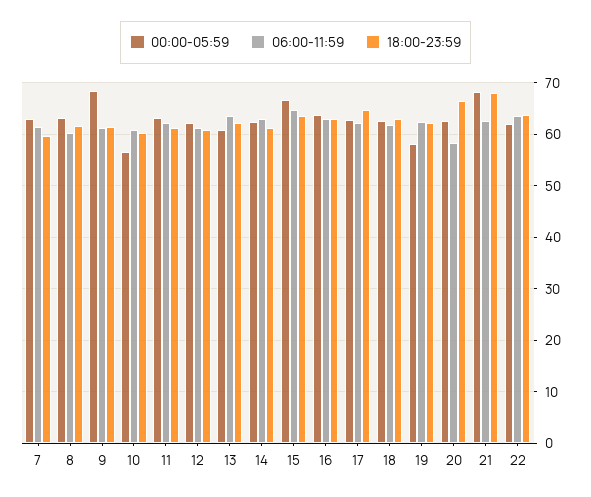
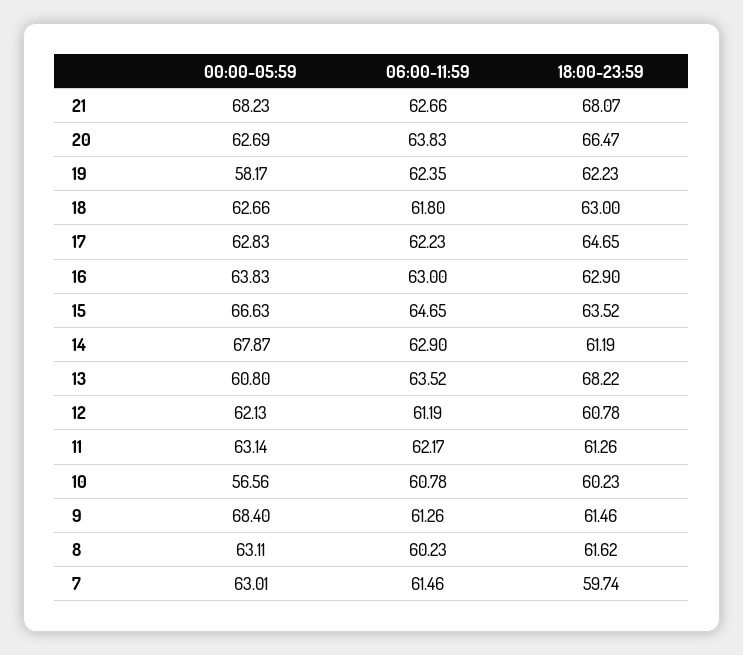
  {
    "00:00-05:59": {
      "7": 63.01,
      "8": 63.11,
      "9": 68.4,
      "10": 56.56,
      "11": 63.14,
      "12": 62.13,
      "13": 60.8,
-     "14": 62,
+     "14": 67.87,
      "15": 66.63,
      "16": 63.83,
      "17": 62.83,
      "18": 62.66,
      "19": 58.17,
      "20": 62.69,
-     "21": 68.23,
+     "21": 68.23
-     "22": 62
    },
    "06:00-11:59": {
      "7": 61.46,
      "8": 60.23,
      "9": 61.26,
      "10": 60.78,
      "11": 62.17,
      "12": 61.19,
      "13": 63.52,
      "14": 62.9,
      "15": 64.65,
      "16": 63,
      "17": 62.23,
      "18": 61.8,
      "19": 62.35,
-     "20": 58,
+     "20": 63.83,
-     "21": 62.66,
+     "21": 62.66
-     "22": 64
    },
    "18:00-23:59": {
      "7": 59.74,
      "8": 61.62,
      "9": 61.46,
      "10": 60.23,
      "11": 61.26,
      "12": 60.78,
-     "13": 62,
+     "13": 68.22,
      "14": 61.19,
      "15": 63.52,
      "16": 62.9,
      "17": 64.65,
      "18": 63,
      "19": 62.23,
      "20": 66.47,
-     "21": 68.07,
+     "21": 68.07
-     "22": 64
    }
  }

